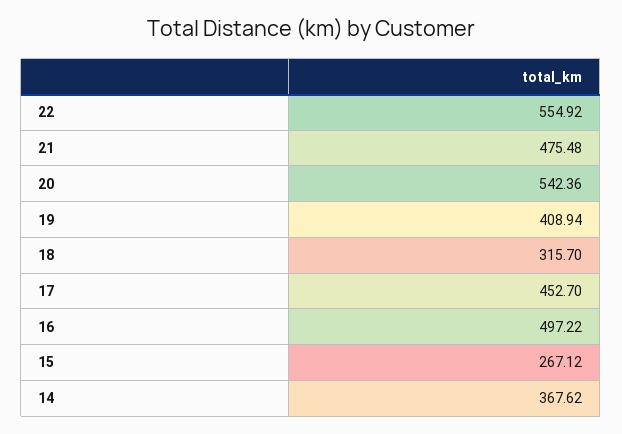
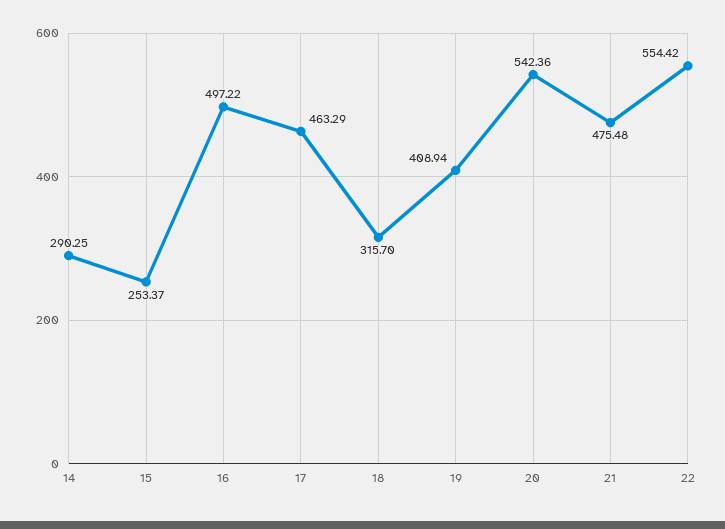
  {
-   "22": 554.92,
+   "22": 554.42,
    "21": 475.48,
    "20": 542.36,
    "19": 408.94,
    "18": 315.7,
-   "17": 452.7,
+   "17": 463.29,
    "16": 497.22,
-   "15": 267.12,
+   "15": 253.37,
-   "14": 367.62
+   "14": 290.25
  }

